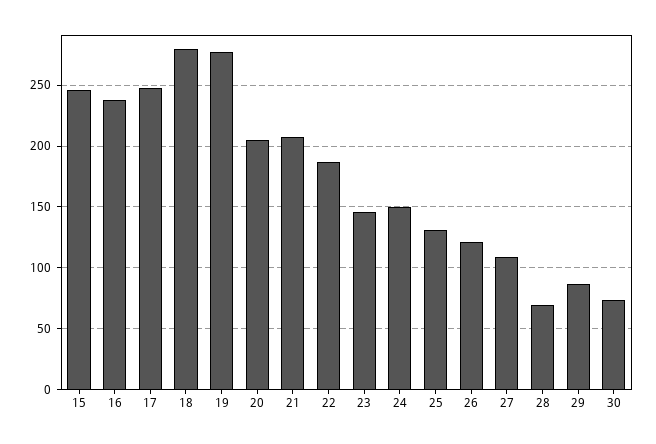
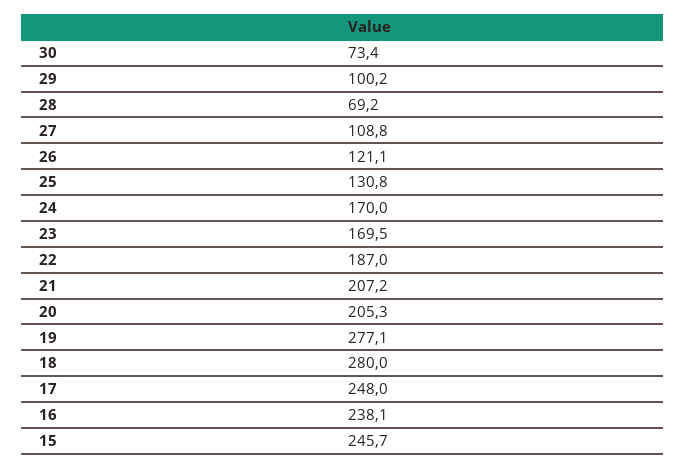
  {
    "15": 245.7,
    "16": 238.1,
    "17": 248,
    "18": 280,
    "19": 277.1,
    "20": 205.3,
    "21": 207.2,
    "22": 187,
-   "23": 145,
+   "23": 169.5,
-   "24": 150,
+   "24": 170,
    "25": 130.8,
    "26": 121.1,
    "27": 108.8,
    "28": 69.2,
-   "29": 85,
+   "29": 100.2,
    "30": 73.4
  }

